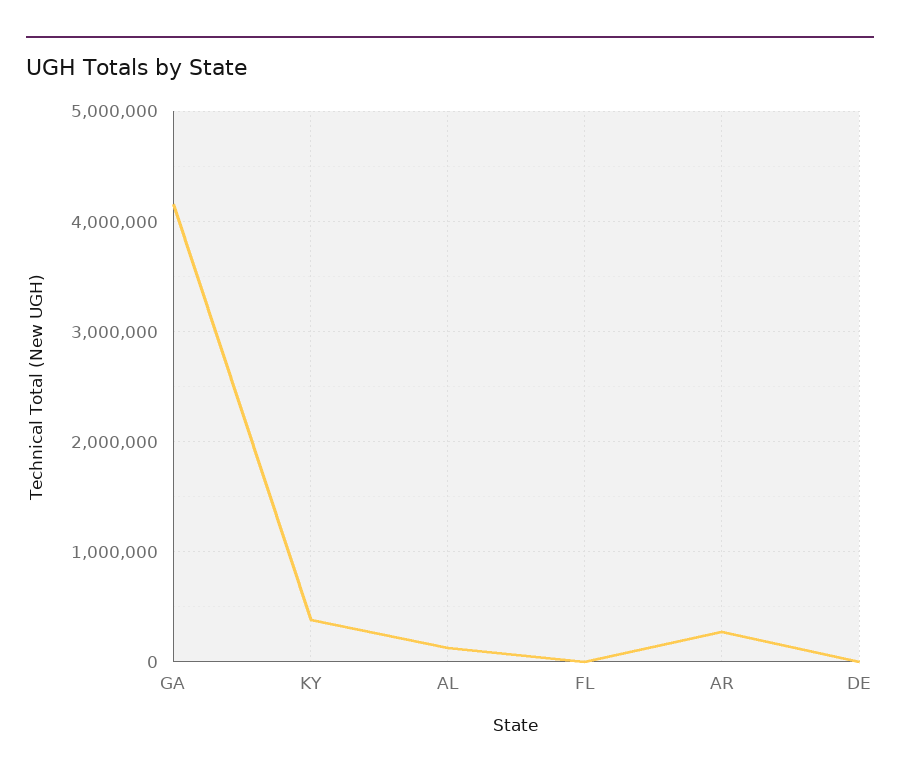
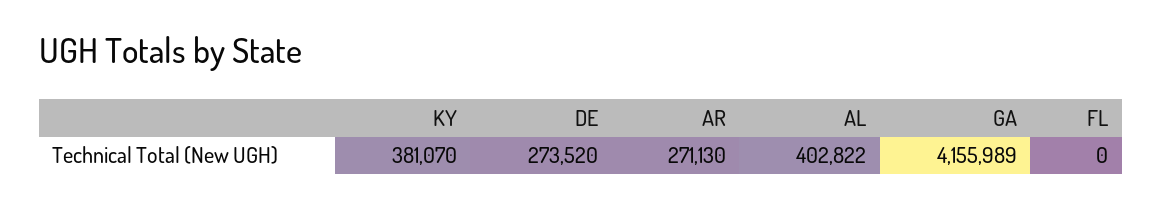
  {
    "GA": 4155989,
    "KY": 381070,
-   "AL": 100000,
+   "AL": 402822,
    "FL": 0,
    "AR": 271130,
-   "DE": 0
+   "DE": 273520
  }

